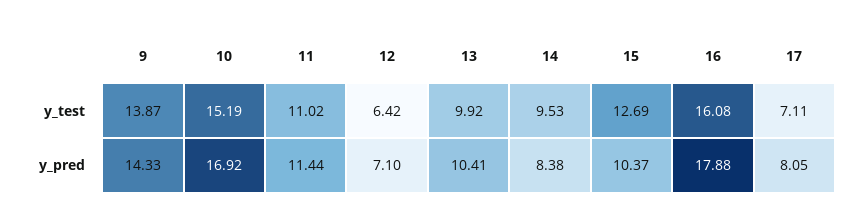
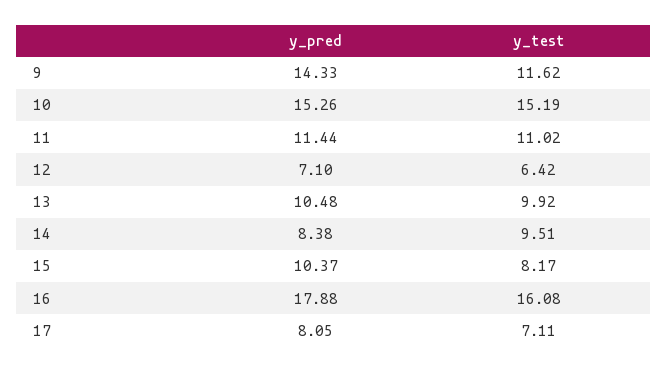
  {
    "9": {
-     "y_test": 13.87,
+     "y_test": 11.62,
      "y_pred": 14.33
    },
    "10": {
      "y_test": 15.19,
-     "y_pred": 16.92
+     "y_pred": 15.26
    },
    "11": {
      "y_test": 11.02,
      "y_pred": 11.44
    },
    "12": {
      "y_test": 6.42,
      "y_pred": 7.1
    },
    "13": {
      "y_test": 9.92,
-     "y_pred": 10.41
+     "y_pred": 10.48
    },
    "14": {
-     "y_test": 9.53,
+     "y_test": 9.51,
      "y_pred": 8.38
    },
    "15": {
-     "y_test": 12.69,
+     "y_test": 8.17,
      "y_pred": 10.37
    },
    "16": {
      "y_test": 16.08,
      "y_pred": 17.88
    },
    "17": {
      "y_test": 7.11,
      "y_pred": 8.05
    }
  }

